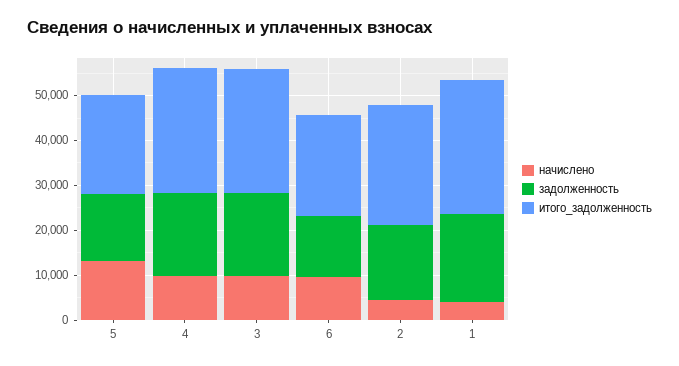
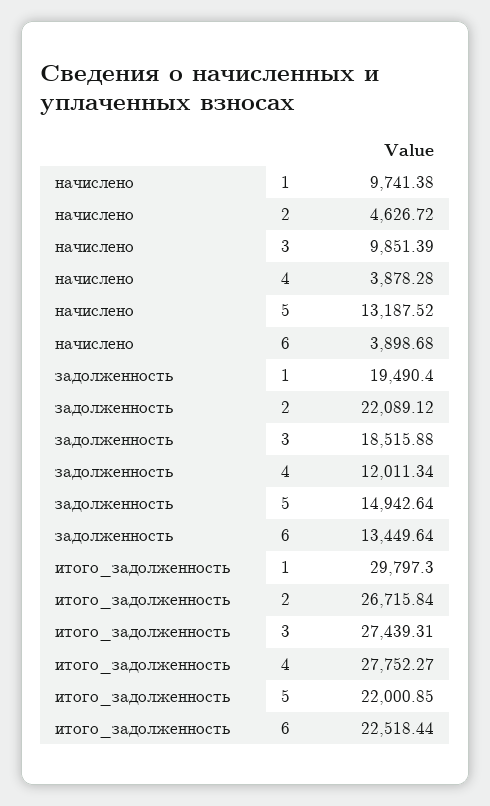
  {
    "начислено": {
      "5": 13187.52,
-     "4": 10000,
+     "4": 3878.28,
      "3": 9851.39,
-     "6": 10000,
+     "6": 3898.68,
      "2": 4626.72,
-     "1": 4000
+     "1": 9741.38
    },
    "задолженность": {
      "5": 14942.64,
-     "4": 18000,
+     "4": 12011.34,
      "3": 18515.88,
      "6": 13449.64,
-     "2": 16000,
+     "2": 22089.12,
      "1": 19490.4
    },
    "итого_задолженность": {
      "5": 22000.85,
      "4": 27752.27,
      "3": 27439.31,
      "6": 22518.44,
      "2": 26715.84,
      "1": 29797.3
    }
  }

